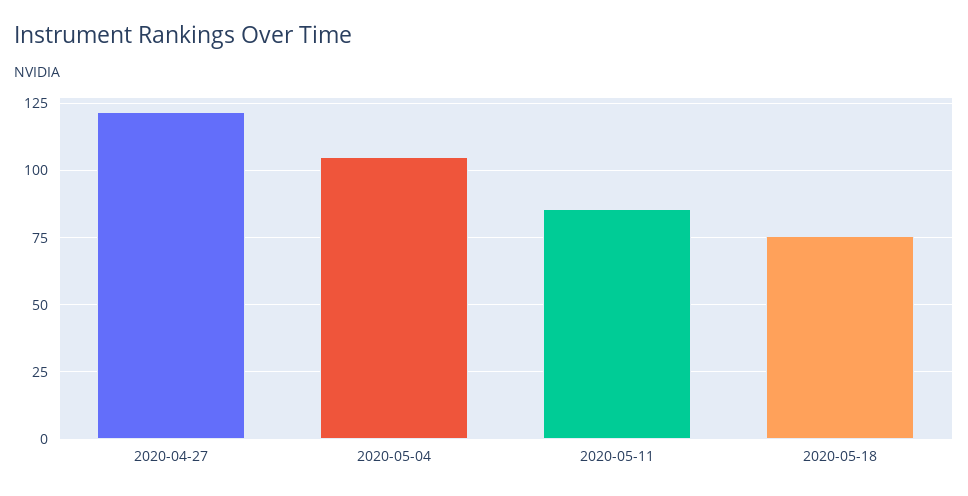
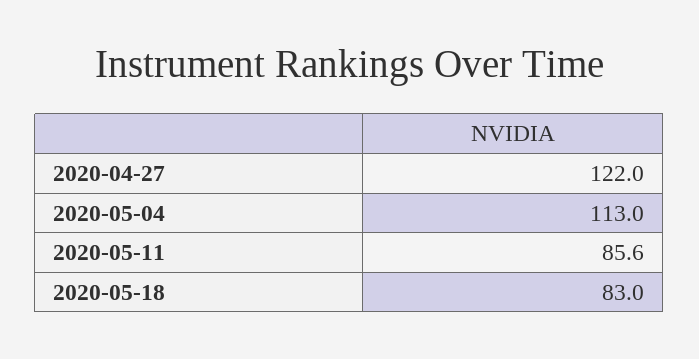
  {
    "2020-04-27": 122,
-   "2020-05-04": 105,
+   "2020-05-04": 113,
    "2020-05-11": 85.6,
-   "2020-05-18": 75
+   "2020-05-18": 83
  }

